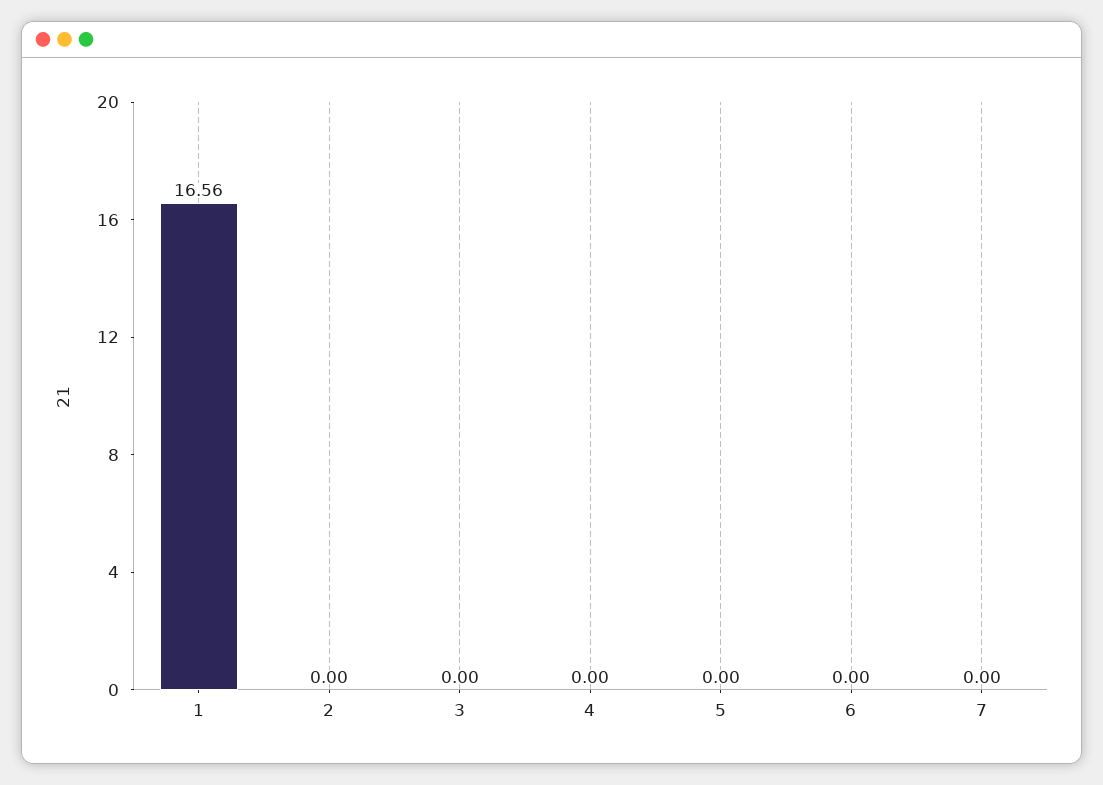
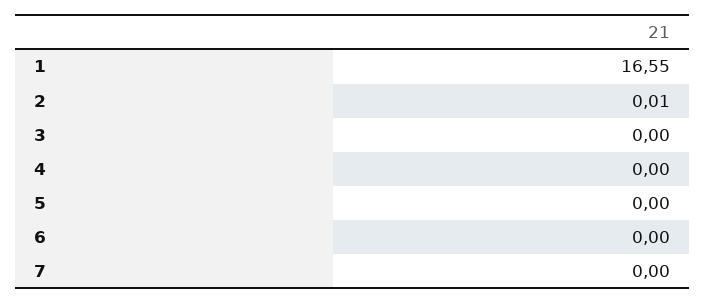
  {
-   "1": 16.56,
+   "1": 16.55,
-   "2": 0,
+   "2": 0.01,
    "3": 0,
    "4": 0,
    "5": 0,
    "6": 0,
    "7": 0
  }

